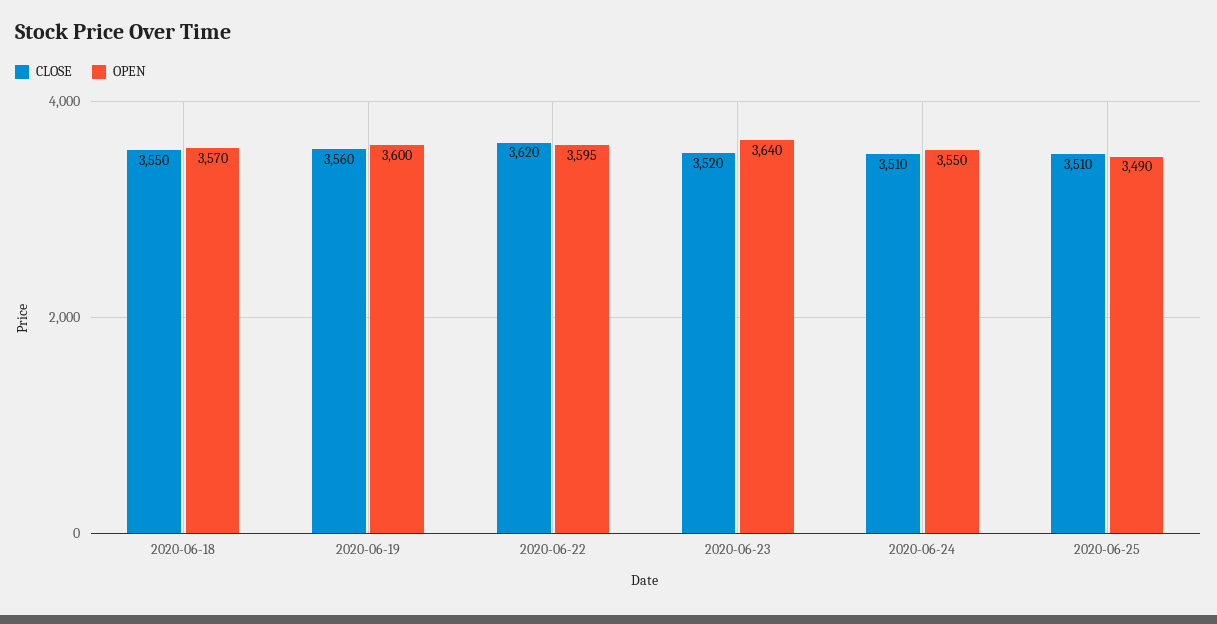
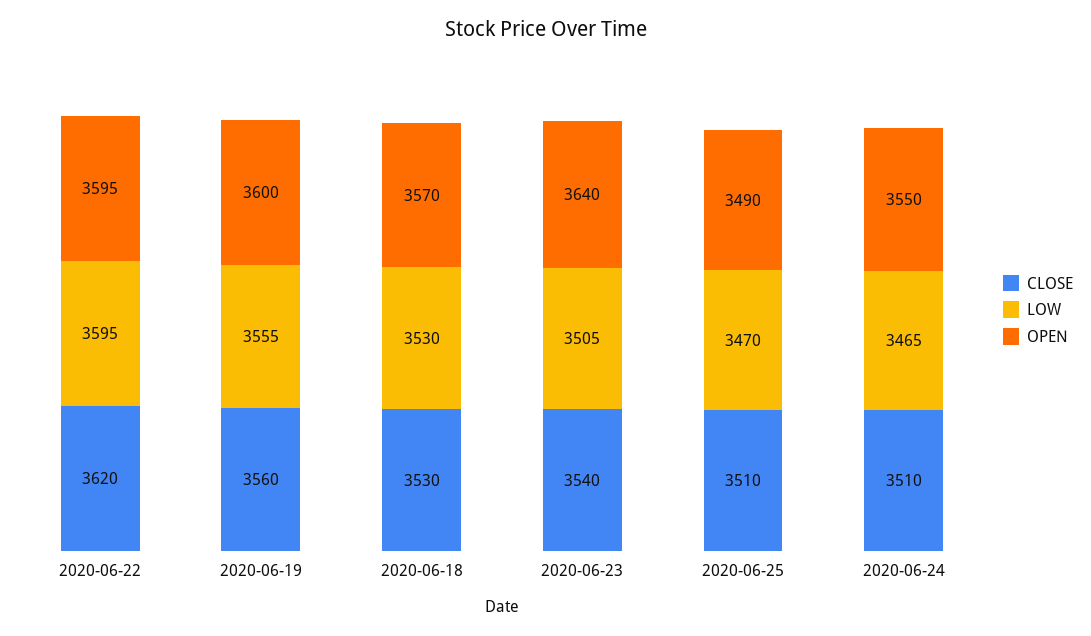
  {
    "CLOSE": {
-     "2020-06-18": 3550,
+     "2020-06-18": 3530,
      "2020-06-19": 3560,
      "2020-06-22": 3620,
-     "2020-06-23": 3520,
+     "2020-06-23": 3540,
      "2020-06-24": 3510,
      "2020-06-25": 3510
    },
    "OPEN": {
      "2020-06-18": 3570,
      "2020-06-19": 3600,
      "2020-06-22": 3595,
      "2020-06-23": 3640,
      "2020-06-24": 3550,
      "2020-06-25": 3490
-   }
+   },
+   "LOW": {
+     "2020-06-22": 3595,
+     "2020-06-19": 3555,
+     "2020-06-18": 3530,
+     "2020-06-23": 3505,
+     "2020-06-25": 3470,
+     "2020-06-24": 3465
+   }
  }

